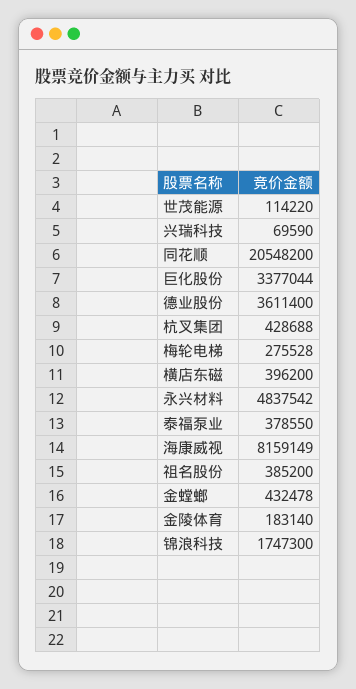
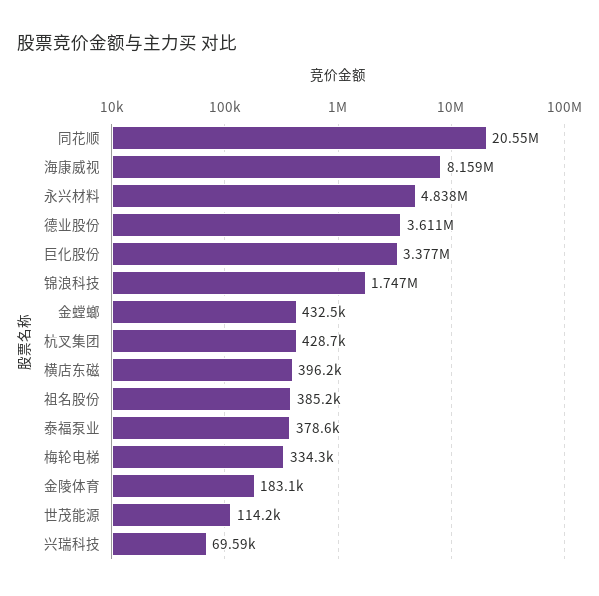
  {
    "世茂能源": 114220,
    "兴瑞科技": 69590,
    "同花顺": 20548200,
    "巨化股份": 3377044,
    "德业股份": 3611400,
    "杭叉集团": 428688,
-   "梅轮电梯": 275528,
+   "梅轮电梯": 334300,
    "横店东磁": 396200,
    "永兴材料": 4837542,
    "泰福泵业": 378550,
    "海康威视": 8159149,
    "祖名股份": 385200,
    "金螳螂": 432478,
    "金陵体育": 183140,
    "锦浪科技": 1747300
  }

